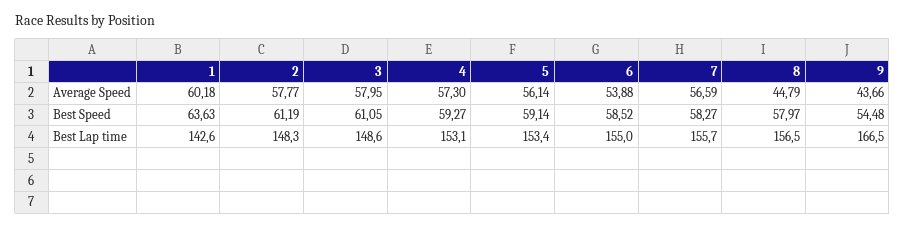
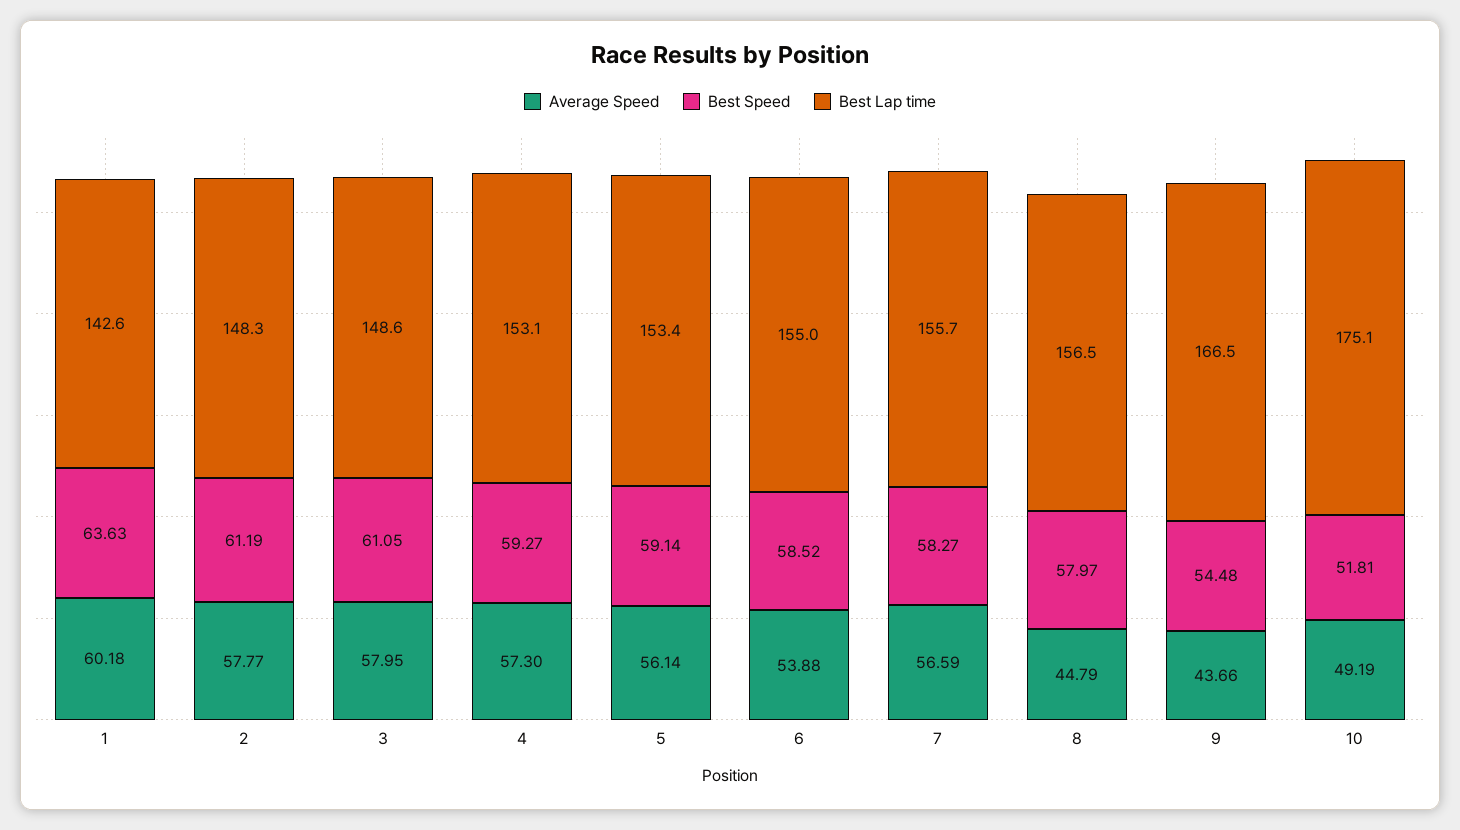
  {
    "Average Speed": {
      "1": 60.18,
      "2": 57.77,
      "3": 57.95,
      "4": 57.3,
      "5": 56.14,
      "6": 53.88,
      "7": 56.59,
      "8": 44.79,
-     "9": 43.66
+     "9": 43.66,
+     "10": 49.19
    },
    "Best Speed": {
      "1": 63.63,
      "2": 61.19,
      "3": 61.05,
      "4": 59.27,
      "5": 59.14,
      "6": 58.52,
      "7": 58.27,
      "8": 57.97,
-     "9": 54.48
+     "9": 54.48,
+     "10": 51.81
    },
    "Best Lap time": {
      "1": 142.6,
      "2": 148.3,
      "3": 148.6,
      "4": 153.1,
      "5": 153.4,
      "6": 155,
      "7": 155.7,
      "8": 156.5,
-     "9": 166.5
+     "9": 166.5,
+     "10": 175.1
    }
  }

